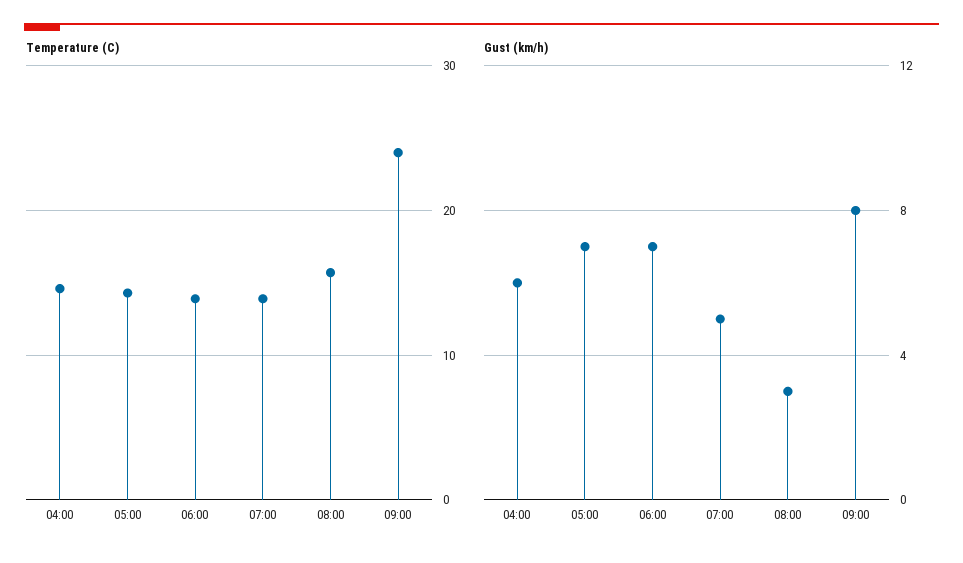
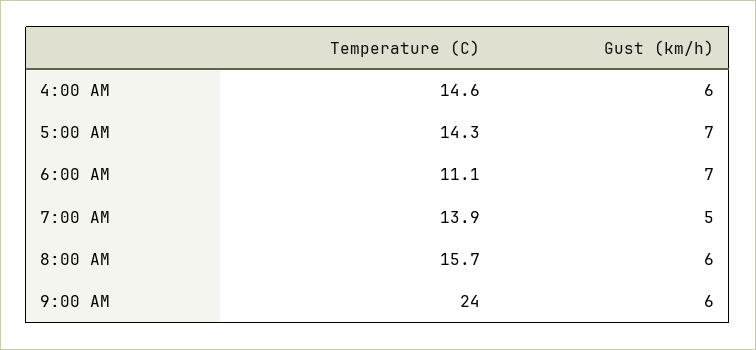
  {
    "Temperature (C)": {
      "04:00": 14.6,
      "05:00": 14.3,
-     "06:00": 14,
+     "06:00": 11.1,
      "07:00": 13.9,
      "08:00": 15.7,
      "09:00": 24
    },
    "Gust (km/h)": {
      "04:00": 6,
      "05:00": 7,
      "06:00": 7,
      "07:00": 5,
-     "08:00": 3,
+     "08:00": 6,
-     "09:00": 8
+     "09:00": 6
    }
  }

